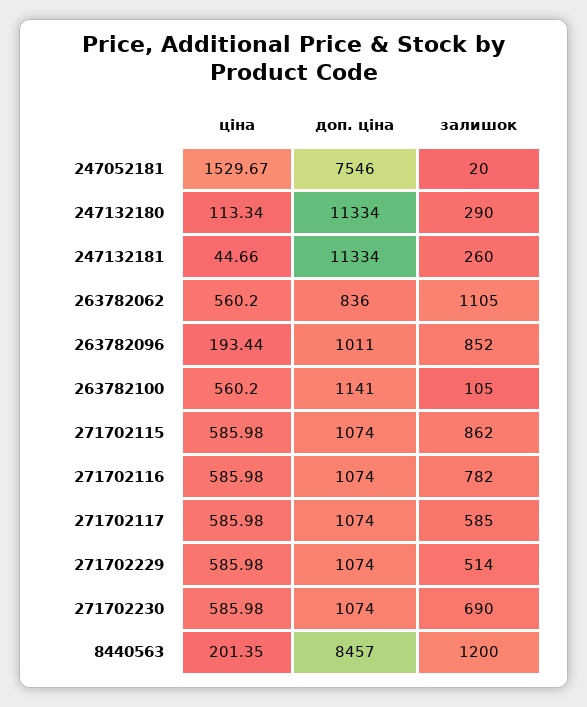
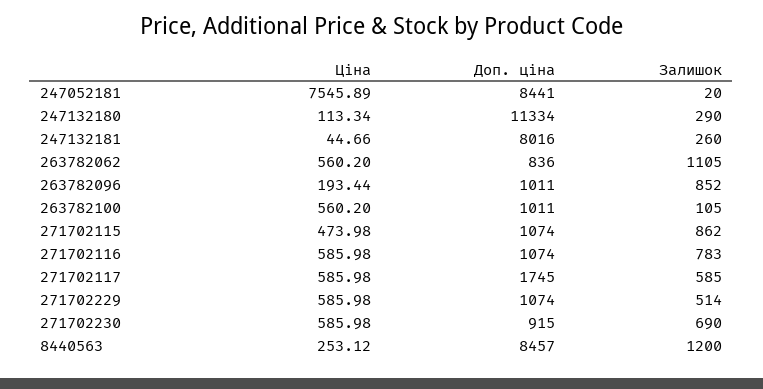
  {
    "ціна": {
-     "247052181": 1529.67,
+     "247052181": 7545.89,
      "247132180": 113.34,
      "247132181": 44.66,
      "263782062": 560.2,
      "263782096": 193.44,
      "263782100": 560.2,
-     "271702115": 585.98,
+     "271702115": 473.98,
      "271702116": 585.98,
      "271702117": 585.98,
      "271702229": 585.98,
      "271702230": 585.98,
-     "8440563": 201.35
+     "8440563": 253.12
    },
    "доп. ціна": {
-     "247052181": 7546,
+     "247052181": 8441,
      "247132180": 11334,
-     "247132181": 11334,
+     "247132181": 8016,
      "263782062": 836,
      "263782096": 1011,
-     "263782100": 1141,
+     "263782100": 1011,
      "271702115": 1074,
      "271702116": 1074,
-     "271702117": 1074,
+     "271702117": 1745,
      "271702229": 1074,
-     "271702230": 1074,
+     "271702230": 915,
      "8440563": 8457
    },
    "залишок": {
      "247052181": 20,
      "247132180": 290,
      "247132181": 260,
      "263782062": 1105,
      "263782096": 852,
      "263782100": 105,
      "271702115": 862,
-     "271702116": 782,
+     "271702116": 783,
      "271702117": 585,
      "271702229": 514,
      "271702230": 690,
      "8440563": 1200
    }
  }

